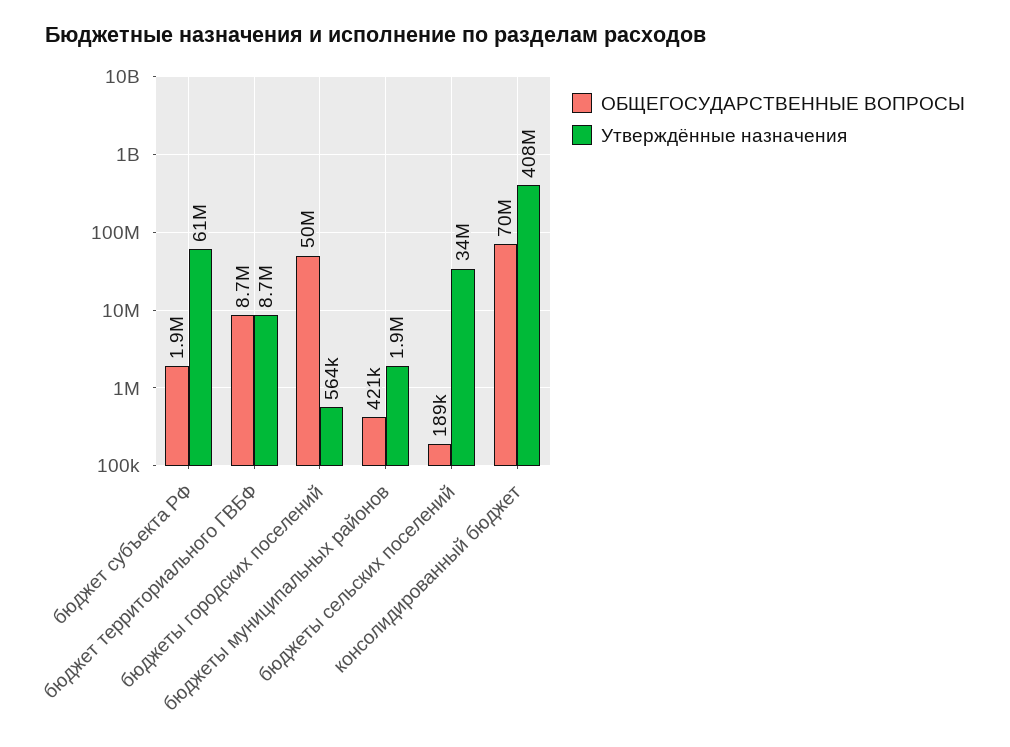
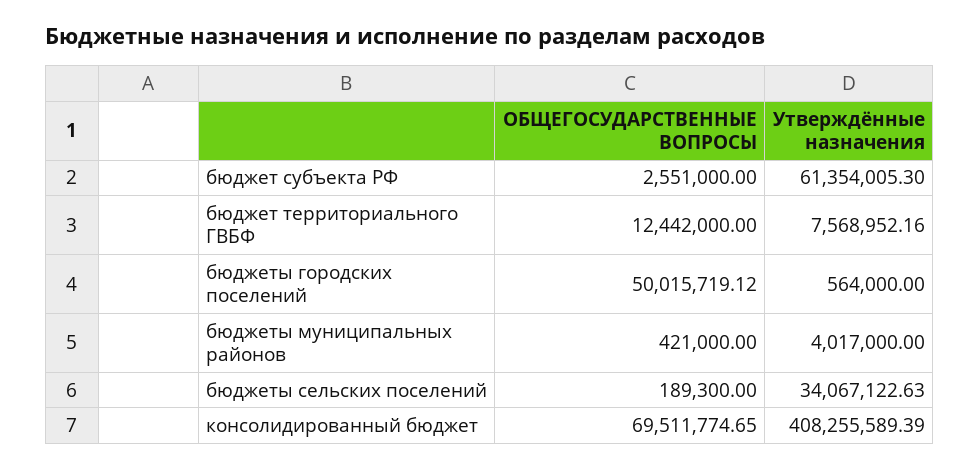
  {
    "ОБЩЕГОСУДАРСТВЕННЫЕ ВОПРОСЫ": {
-     "бюджет субъекта РФ": 1900000,
+     "бюджет субъекта РФ": 2551000,
-     "бюджет территориального ГВБФ": 8700000,
+     "бюджет территориального ГВБФ": 12442000,
      "бюджеты городских поселений": 50015719.12,
      "бюджеты муниципальных районов": 421000,
      "бюджеты сельских поселений": 189300,
      "консолидированный бюджет": 69511774.65
    },
    "Утверждённые назначения": {
      "бюджет субъекта РФ": 61354005.3,
-     "бюджет территориального ГВБФ": 8700000,
+     "бюджет территориального ГВБФ": 7568952.16,
      "бюджеты городских поселений": 564000,
-     "бюджеты муниципальных районов": 1900000,
+     "бюджеты муниципальных районов": 4017000,
      "бюджеты сельских поселений": 34067122.63,
      "консолидированный бюджет": 408255589.39
    }
  }

